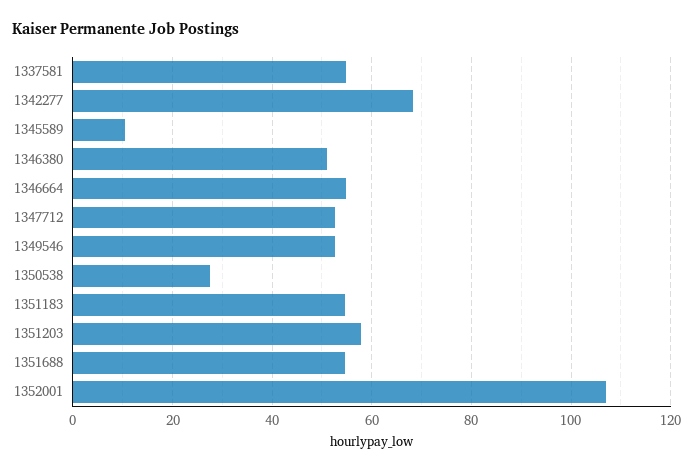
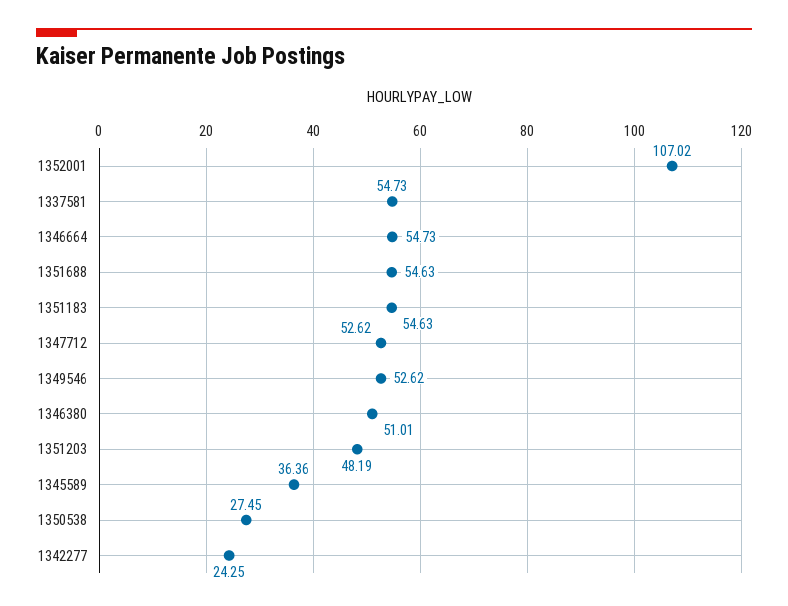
  {
    "1337581": 54.73,
-   "1342277": 68,
+   "1342277": 24.25,
-   "1345589": 10,
+   "1345589": 36.36,
    "1346380": 51.01,
    "1346664": 54.73,
    "1347712": 52.62,
    "1349546": 52.62,
    "1350538": 27.45,
    "1351183": 54.63,
-   "1351203": 58,
+   "1351203": 48.19,
    "1351688": 54.63,
    "1352001": 107.02
  }

